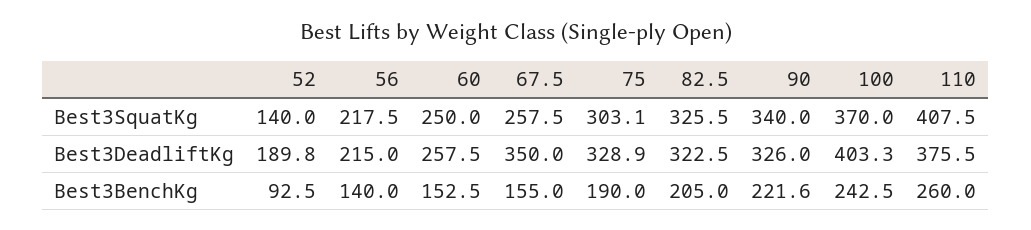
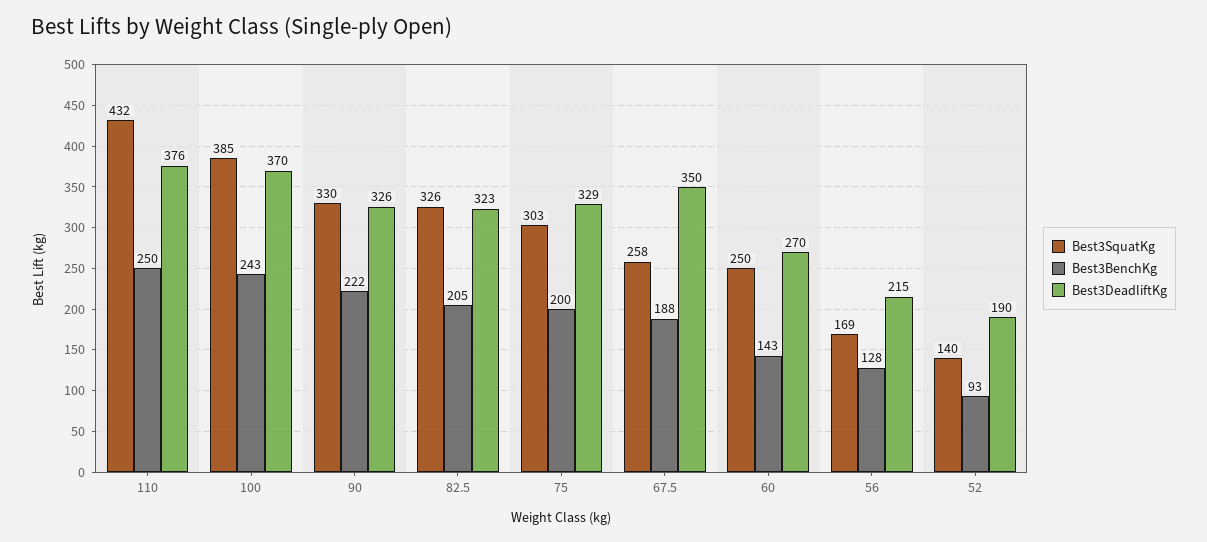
  {
    "Best3SquatKg": {
      "52": 140,
-     "56": 217.5,
+     "56": 169,
      "60": 250,
      "67.5": 257.5,
      "75": 303.1,
      "82.5": 325.5,
-     "90": 340,
+     "90": 330,
-     "100": 370,
+     "100": 385,
-     "110": 407.5
+     "110": 432
    },
    "Best3DeadliftKg": {
      "52": 189.8,
      "56": 215,
-     "60": 257.5,
+     "60": 270,
      "67.5": 350,
      "75": 328.9,
      "82.5": 322.5,
      "90": 326,
-     "100": 403.3,
+     "100": 370,
      "110": 375.5
    },
    "Best3BenchKg": {
      "52": 92.5,
-     "56": 140,
+     "56": 128,
-     "60": 152.5,
+     "60": 143,
-     "67.5": 155,
+     "67.5": 188,
-     "75": 190,
+     "75": 200,
      "82.5": 205,
      "90": 221.6,
      "100": 242.5,
-     "110": 260
+     "110": 250
    }
  }

